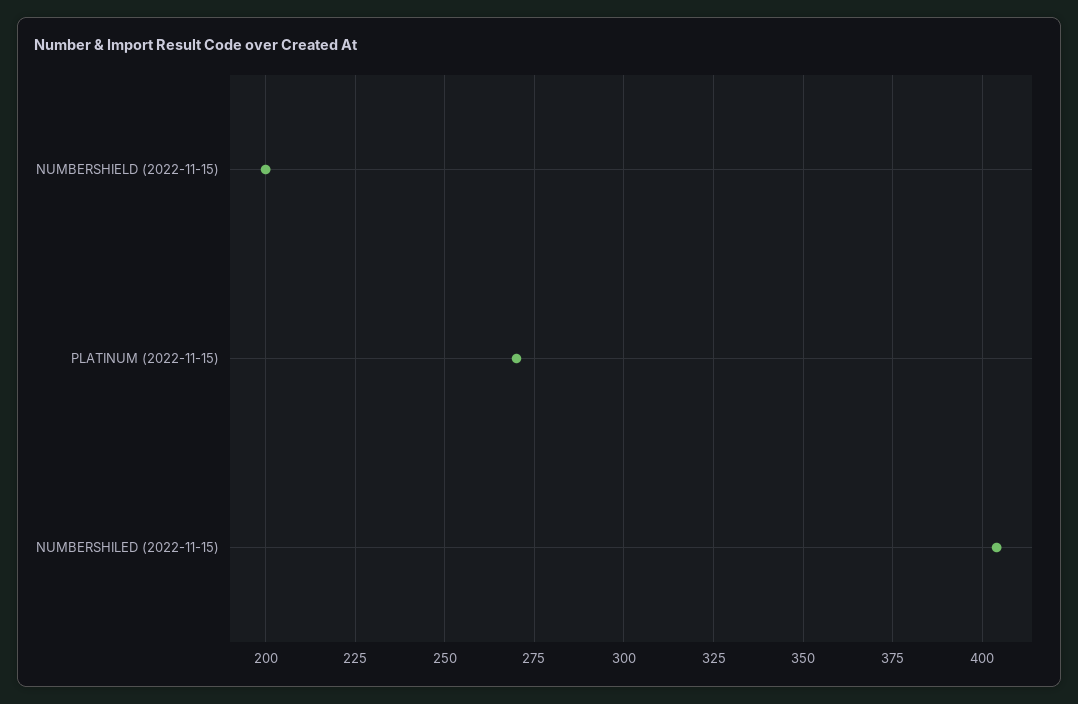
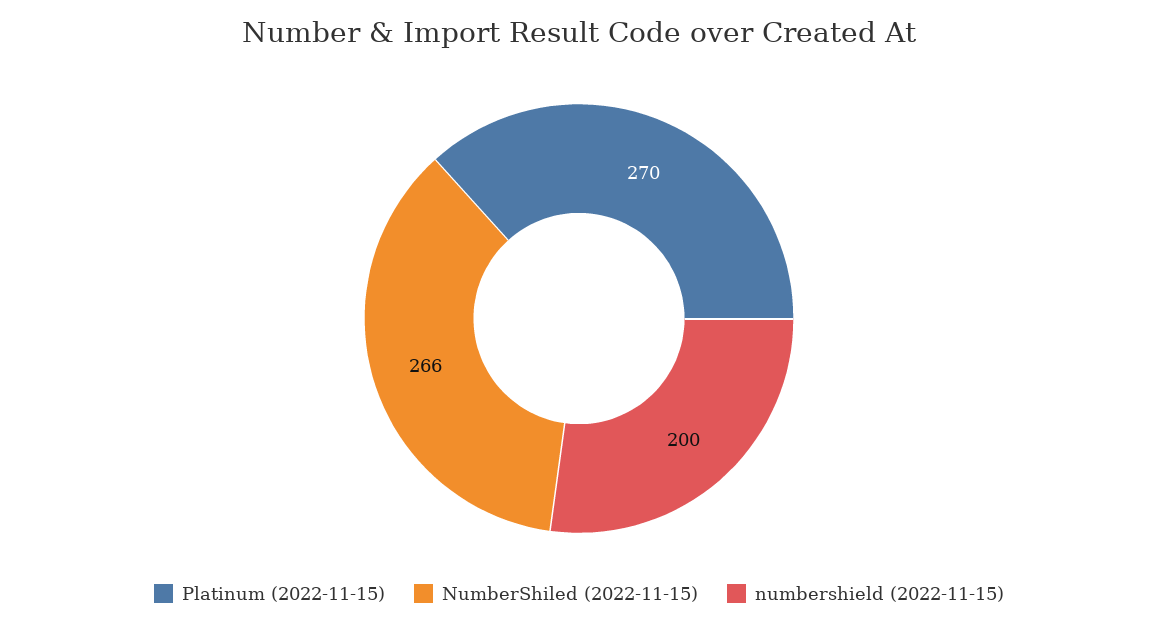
  {
    "NUMBERSHIELD (2022-11-15)": 200,
    "PLATINUM (2022-11-15)": 270,
-   "NUMBERSHILED (2022-11-15)": 405
+   "NUMBERSHILED (2022-11-15)": 266
  }

